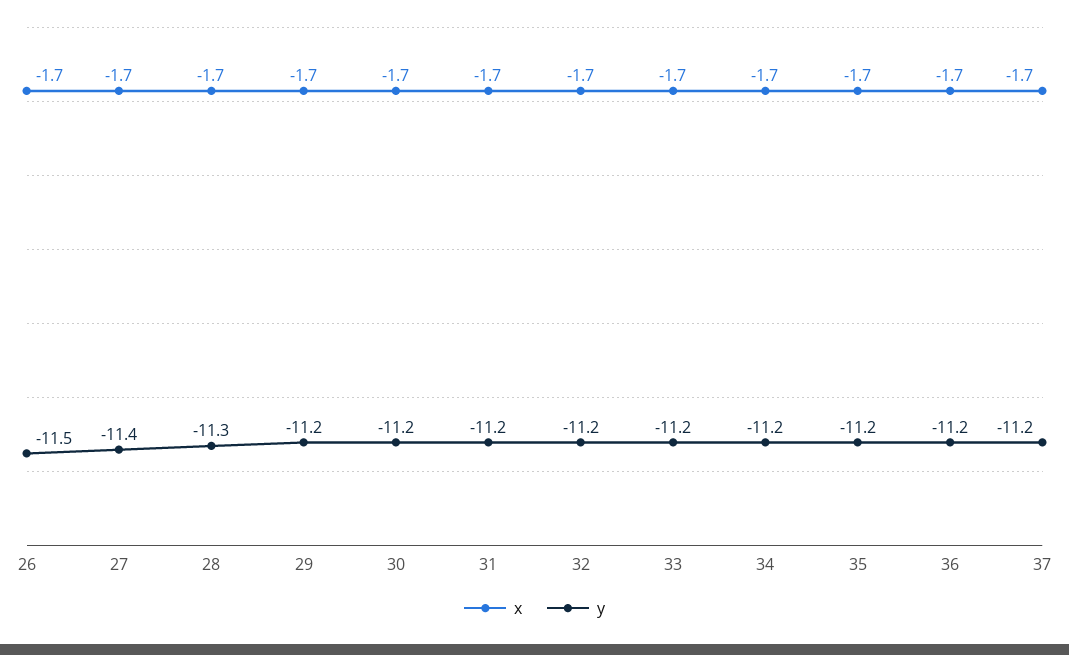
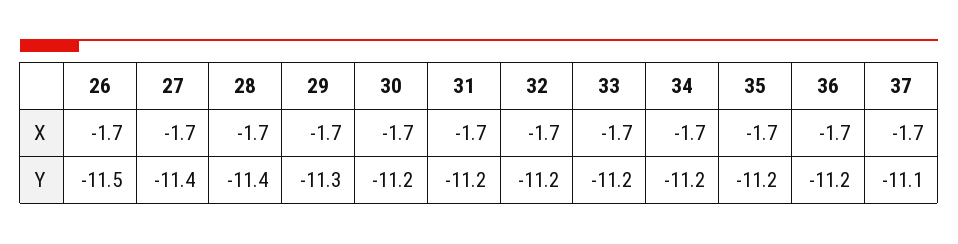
  {
    "x": {
      "26": -1.7,
      "27": -1.7,
      "28": -1.7,
      "29": -1.7,
      "30": -1.7,
      "31": -1.7,
      "32": -1.7,
      "33": -1.7,
      "34": -1.7,
      "35": -1.7,
      "36": -1.7,
      "37": -1.7
    },
    "y": {
      "26": -11.5,
      "27": -11.4,
-     "28": -11.3,
+     "28": -11.4,
-     "29": -11.2,
+     "29": -11.3,
      "30": -11.2,
      "31": -11.2,
      "32": -11.2,
      "33": -11.2,
      "34": -11.2,
      "35": -11.2,
      "36": -11.2,
-     "37": -11.2
+     "37": -11.1
    }
  }

